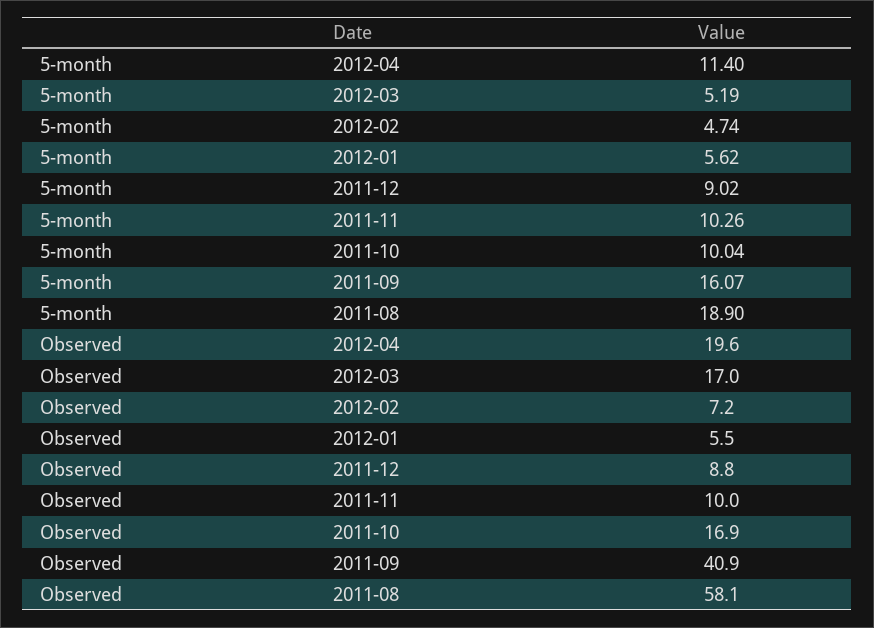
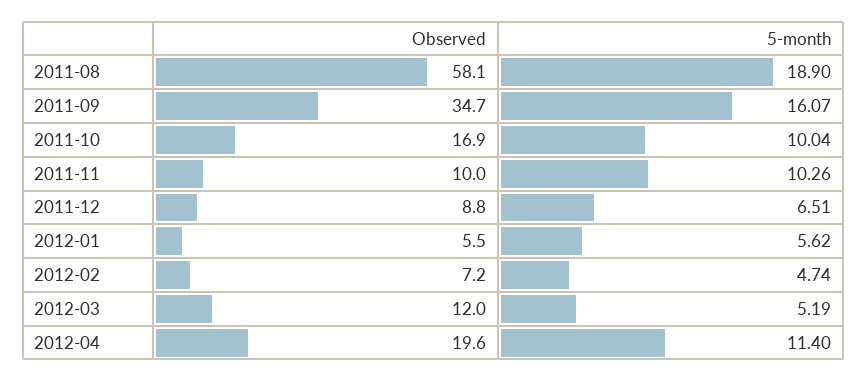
  {
    "5-month": {
      "2012-04": 11.4,
      "2012-03": 5.19,
      "2012-02": 4.74,
      "2012-01": 5.62,
-     "2011-12": 9.02,
+     "2011-12": 6.51,
      "2011-11": 10.26,
      "2011-10": 10.04,
      "2011-09": 16.07,
      "2011-08": 18.9
    },
    "Observed": {
      "2012-04": 19.6,
-     "2012-03": 17,
+     "2012-03": 12,
      "2012-02": 7.2,
      "2012-01": 5.5,
      "2011-12": 8.8,
      "2011-11": 10,
      "2011-10": 16.9,
-     "2011-09": 40.9,
+     "2011-09": 34.7,
      "2011-08": 58.1
    }
  }

